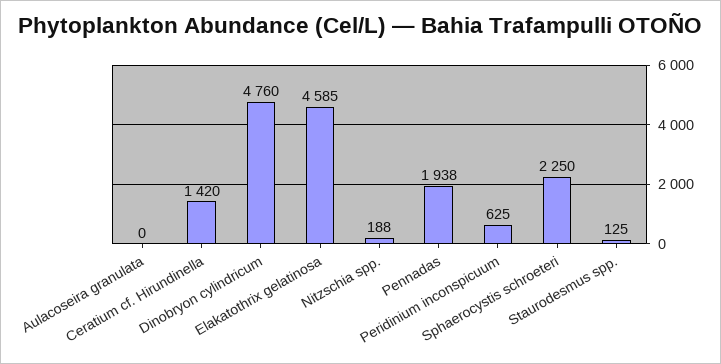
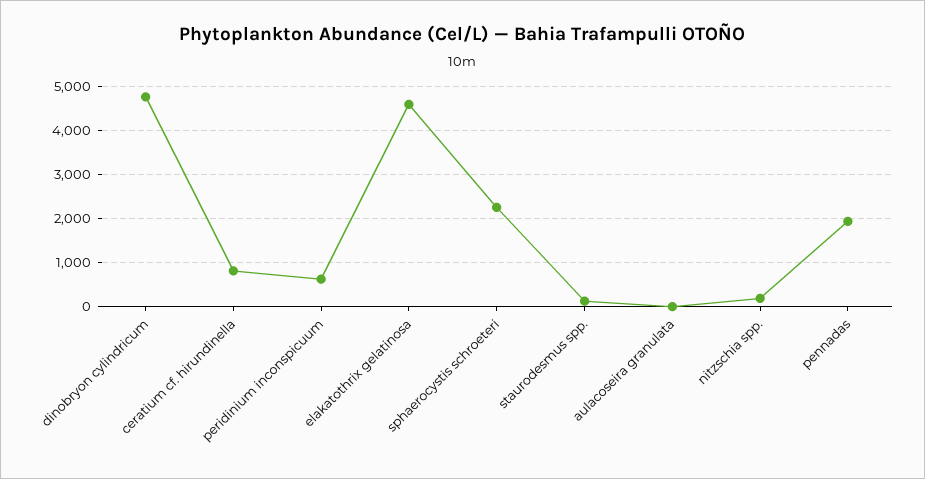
  {
    "Aulacoseira granulata": 0,
-   "Ceratium cf. Hirundinella": 1420,
+   "Ceratium cf. Hirundinella": 800,
    "Dinobryon cylindricum": 4760,
    "Elakatothrix gelatinosa": 4585,
    "Nitzschia spp.": 188,
    "Pennadas": 1938,
    "Peridinium inconspicuum": 625,
    "Sphaerocystis schroeteri": 2250,
    "Staurodesmus spp.": 125
  }

